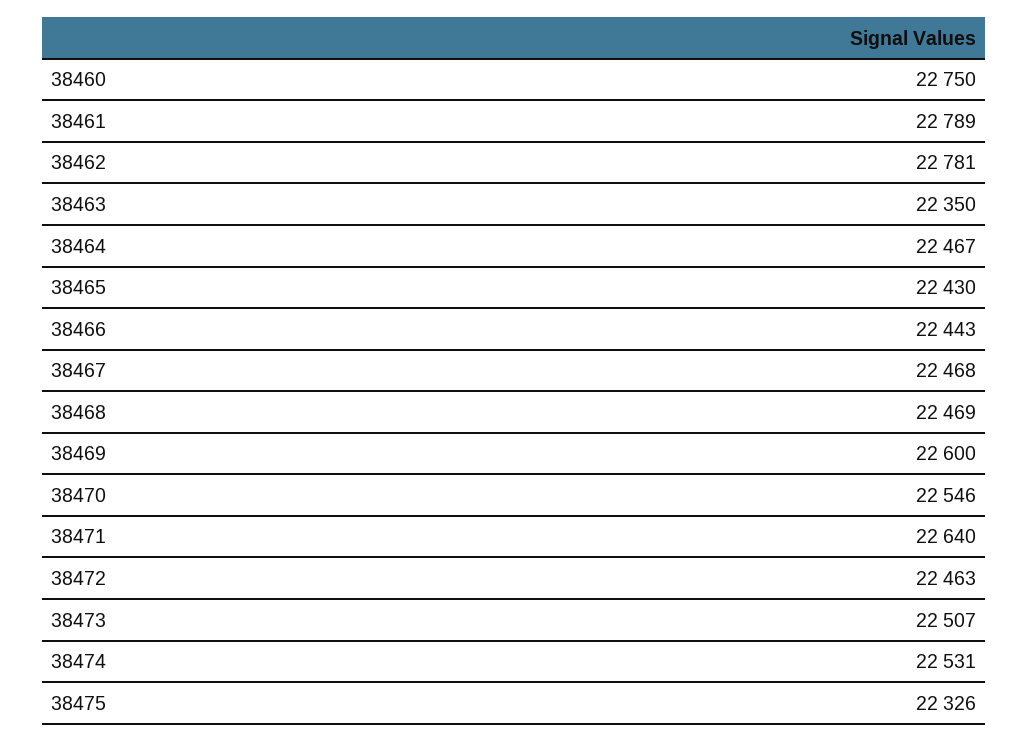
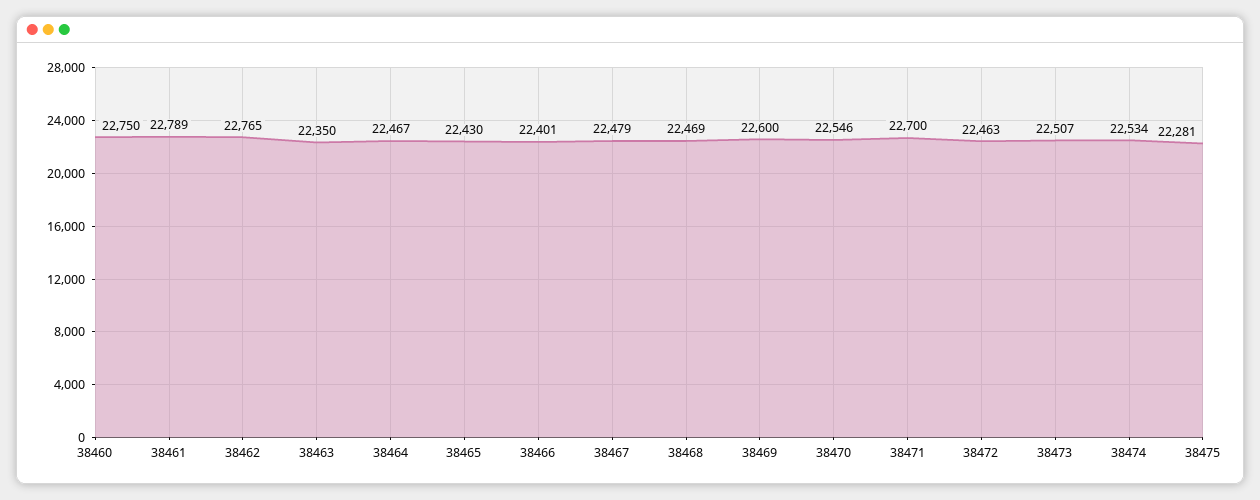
  {
    "38460": 22750,
    "38461": 22789,
-   "38462": 22781,
+   "38462": 22765,
    "38463": 22350,
    "38464": 22467,
    "38465": 22430,
-   "38466": 22443,
+   "38466": 22401,
-   "38467": 22468,
+   "38467": 22479,
    "38468": 22469,
    "38469": 22600,
    "38470": 22546,
-   "38471": 22640,
+   "38471": 22700,
    "38472": 22463,
    "38473": 22507,
-   "38474": 22531,
+   "38474": 22534,
-   "38475": 22326
+   "38475": 22281
  }

